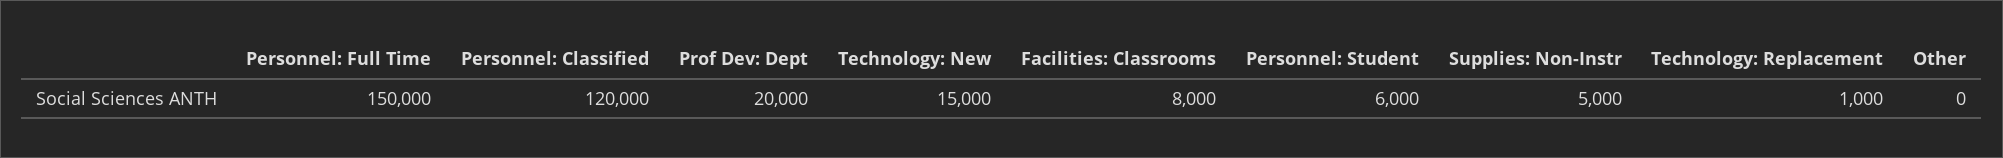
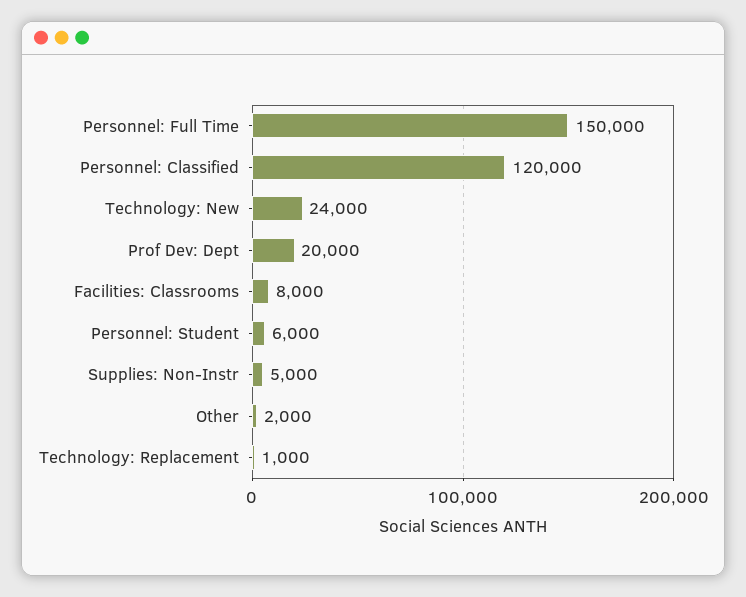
  {
    "Personnel: Full Time": 150000,
    "Personnel: Classified": 120000,
    "Prof Dev: Dept": 20000,
-   "Technology: New": 15000,
+   "Technology: New": 24000,
    "Facilities: Classrooms": 8000,
    "Personnel: Student": 6000,
    "Supplies: Non-Instr": 5000,
    "Technology: Replacement": 1000,
-   "Other": 0
+   "Other": 2000
  }

